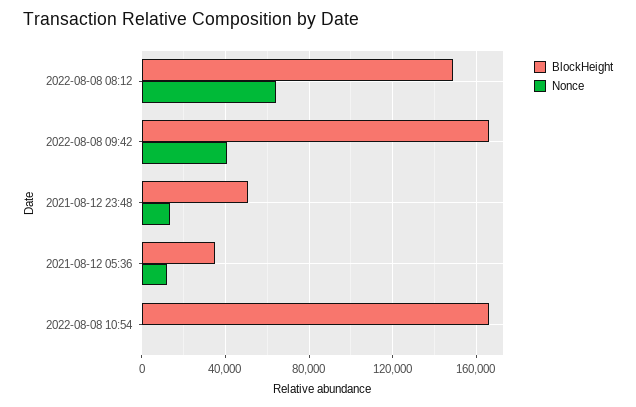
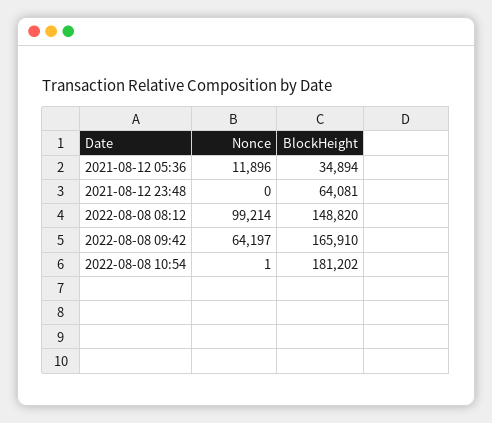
  {
    "BlockHeight": {
      "2022-08-08 08:12": 148820,
      "2022-08-08 09:42": 165910,
-     "2021-08-12 23:48": 50000,
+     "2021-08-12 23:48": 64081,
      "2021-08-12 05:36": 34894,
-     "2022-08-08 10:54": 165000
+     "2022-08-08 10:54": 181202
    },
    "Nonce": {
-     "2022-08-08 08:12": 65000,
+     "2022-08-08 08:12": 99214,
-     "2022-08-08 09:42": 40000,
+     "2022-08-08 09:42": 64197,
-     "2021-08-12 23:48": 15000,
+     "2021-08-12 23:48": 0,
      "2021-08-12 05:36": 11896,
      "2022-08-08 10:54": 1
    }
  }

